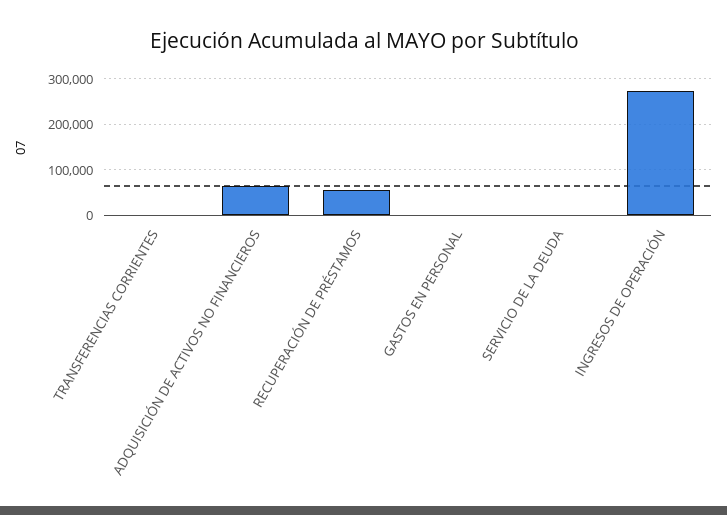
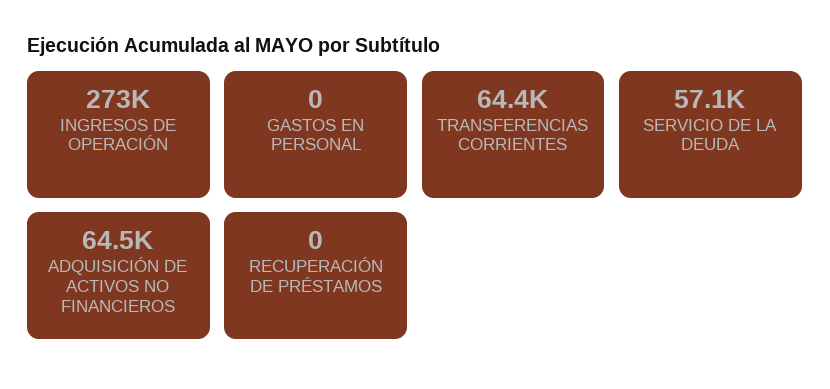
  {
-   "TRANSFERENCIAS CORRIENTES": 0,
+   "TRANSFERENCIAS CORRIENTES": 64400,
    "ADQUISICIÓN DE ACTIVOS NO FINANCIEROS": 64500,
-   "RECUPERACIÓN DE PRÉSTAMOS": 60000,
+   "RECUPERACIÓN DE PRÉSTAMOS": 0,
    "GASTOS EN PERSONAL": 0,
-   "SERVICIO DE LA DEUDA": 0,
+   "SERVICIO DE LA DEUDA": 57100,
    "INGRESOS DE OPERACIÓN": 273000
  }

